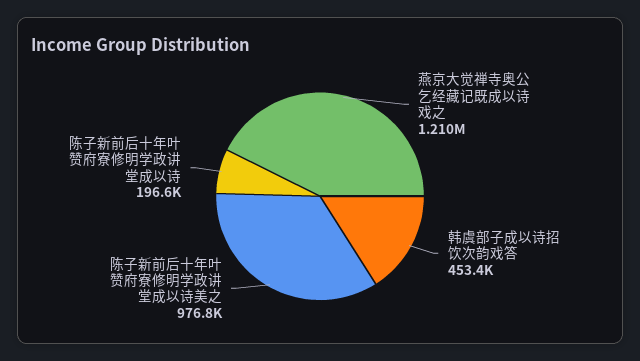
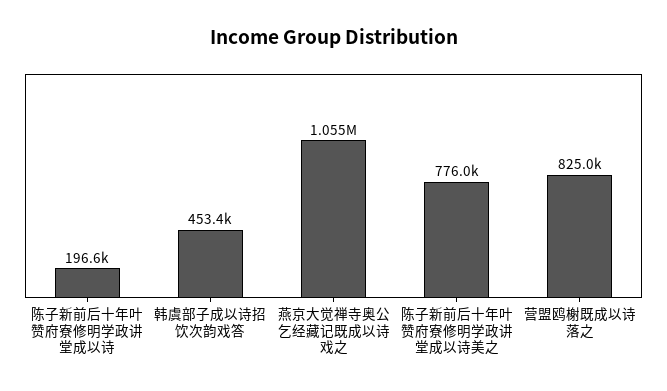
  {
-   "燕京大觉禅寺奥公乞经藏记既成以诗戏之": 1210000,
+   "燕京大觉禅寺奥公乞经藏记既成以诗戏之": 1055000,
    "韩虞部子成以诗招饮次韵戏答": 453400,
-   "陈子新前后十年叶赞府寮修明学政讲堂成以诗美之": 976800,
+   "陈子新前后十年叶赞府寮修明学政讲堂成以诗美之": 776000,
-   "陈子新前后十年叶赞府寮修明学政讲堂成以诗": 196600
+   "陈子新前后十年叶赞府寮修明学政讲堂成以诗": 196600,
+   "营盟鸥榭既成以诗落之": 825000
  }

